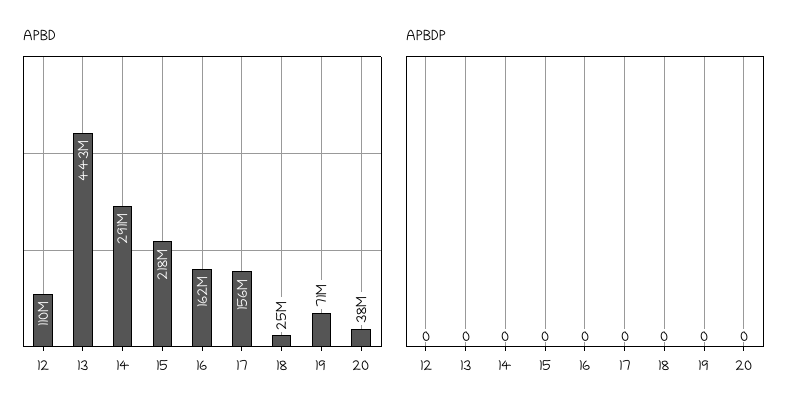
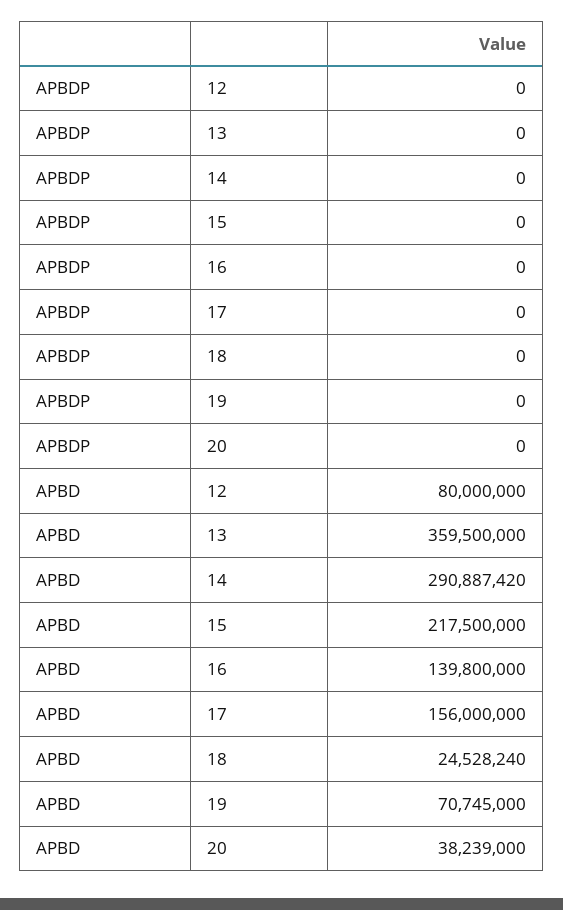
  {
    "APBD": {
-     "12": 110000000,
+     "12": 80000000,
-     "13": 443000000,
+     "13": 359500000,
      "14": 290887420,
      "15": 217500000,
-     "16": 162000000,
+     "16": 139800000,
      "17": 156000000,
      "18": 24528240,
      "19": 70745000,
      "20": 38239000
    },
    "APBDP": {
      "12": 0,
      "13": 0,
      "14": 0,
      "15": 0,
      "16": 0,
      "17": 0,
      "18": 0,
      "19": 0,
      "20": 0
    }
  }

